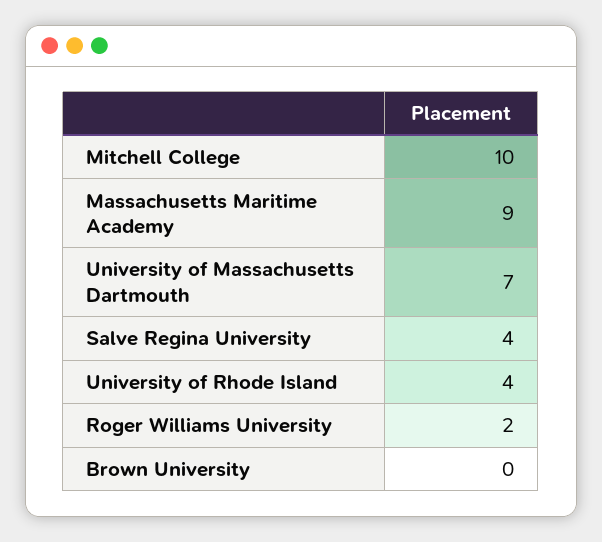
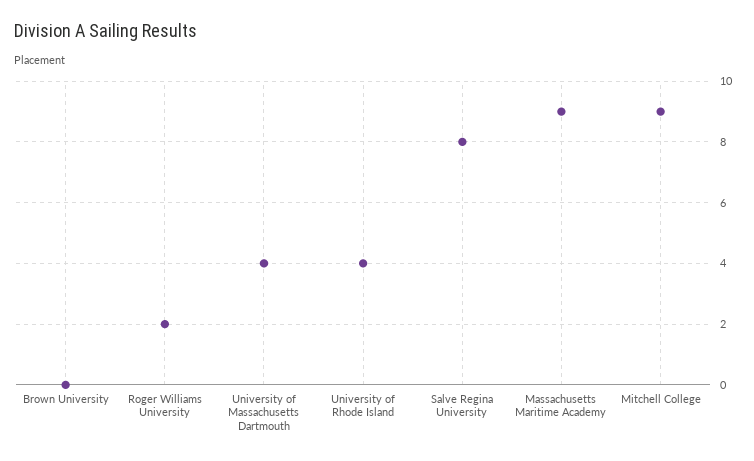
  {
-   "Mitchell College": 10,
+   "Mitchell College": 9,
    "Massachusetts Maritime Academy": 9,
-   "University of Massachusetts Dartmouth": 7,
+   "University of Massachusetts Dartmouth": 4,
-   "Salve Regina University": 4,
+   "Salve Regina University": 8,
    "University of Rhode Island": 4,
    "Roger Williams University": 2,
    "Brown University": 0
  }

